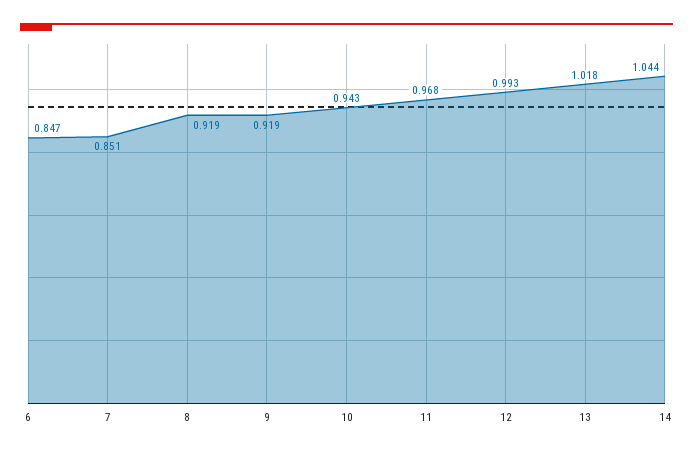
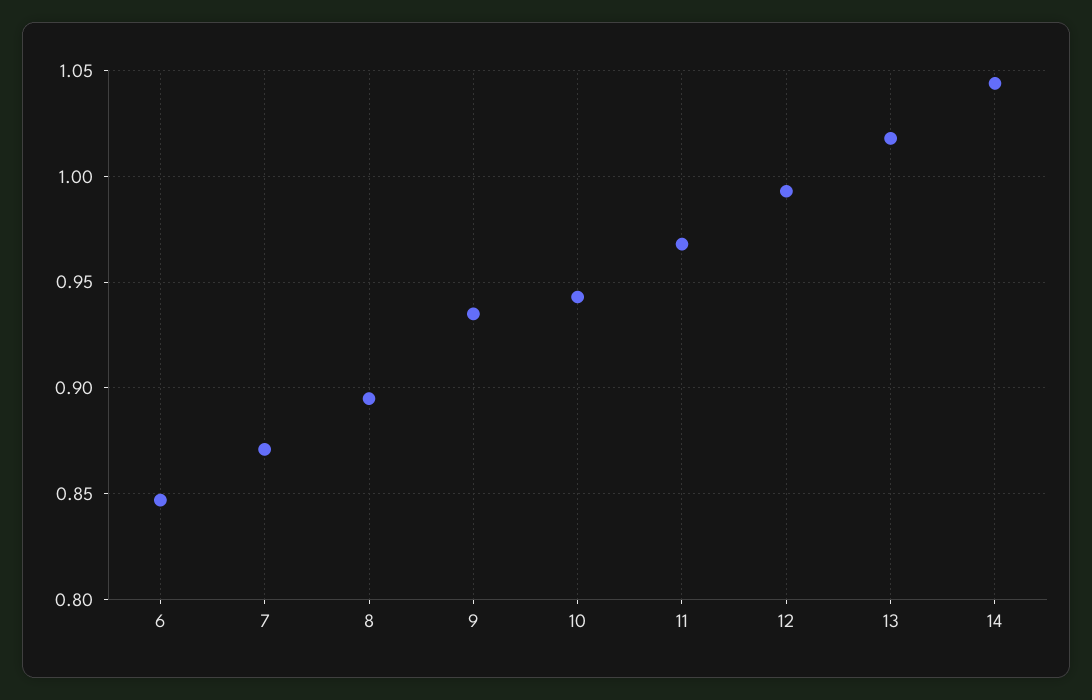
  {
    "6": 0.847,
-   "7": 0.851,
+   "7": 0.87,
-   "8": 0.919,
+   "8": 0.895,
-   "9": 0.919,
+   "9": 0.935,
    "10": 0.943,
    "11": 0.968,
    "12": 0.993,
    "13": 1.018,
    "14": 1.044
  }

